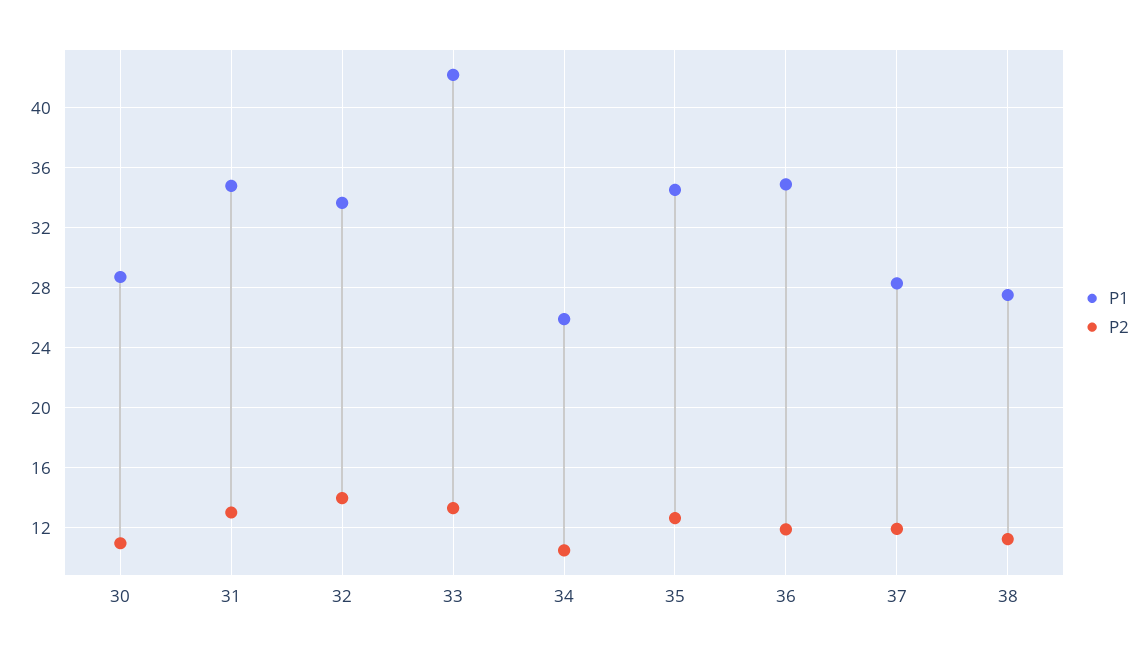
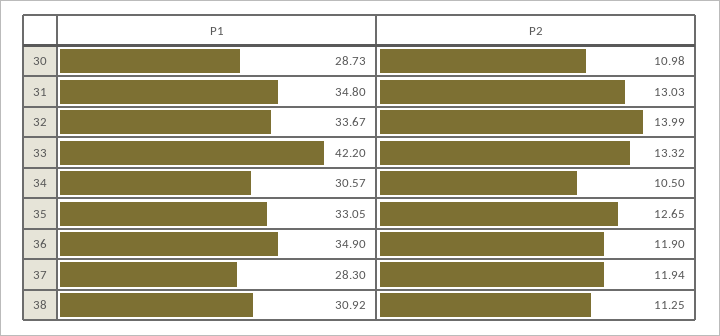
  {
    "P1": {
      "30": 28.73,
      "31": 34.8,
      "32": 33.67,
      "33": 42.2,
-     "34": 26,
+     "34": 30.57,
-     "35": 34.5,
+     "35": 33.05,
      "36": 34.9,
      "37": 28.3,
-     "38": 27.5
+     "38": 30.92
    },
    "P2": {
      "30": 10.98,
      "31": 13.03,
      "32": 13.99,
      "33": 13.32,
      "34": 10.5,
      "35": 12.65,
      "36": 11.9,
      "37": 11.94,
      "38": 11.25
    }
  }

